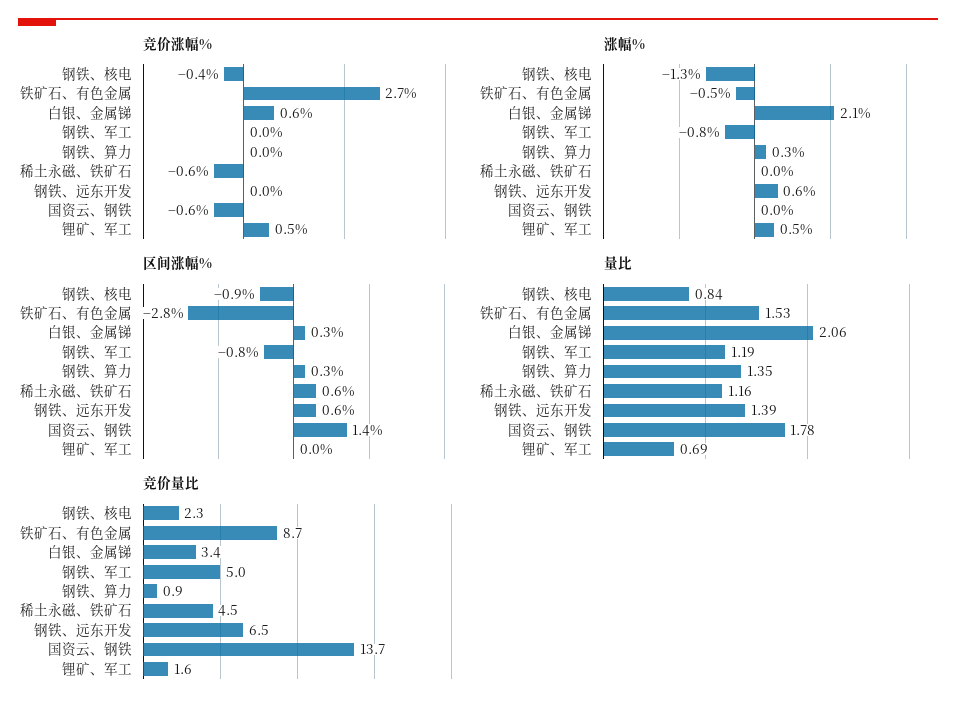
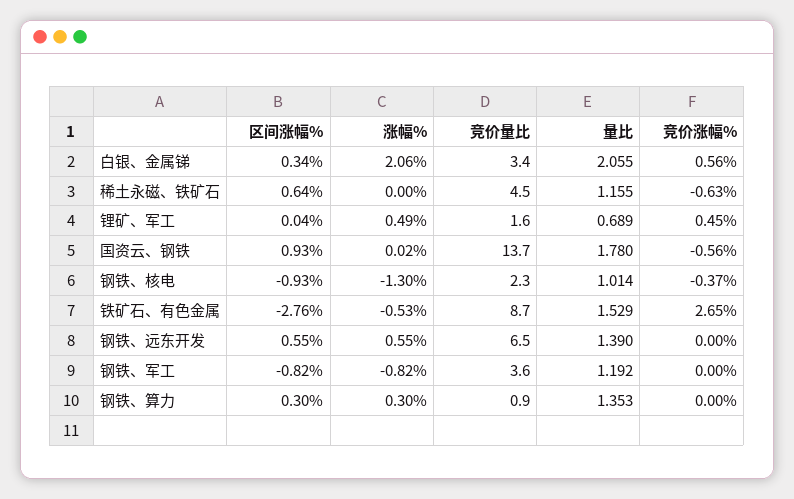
  {
    "竞价涨幅%": {
      "钢铁、核电": -0.37,
      "铁矿石、有色金属": 2.65,
      "白银、金属锑": 0.56,
      "钢铁、军工": 0,
      "钢铁、算力": 0,
      "稀土永磁、铁矿石": -0.63,
      "钢铁、远东开发": 0,
      "国资云、钢铁": -0.56,
      "锂矿、军工": 0.45
    },
    "涨幅%": {
      "钢铁、核电": -1.3,
      "铁矿石、有色金属": -0.53,
      "白银、金属锑": 2.06,
      "钢铁、军工": -0.82,
      "钢铁、算力": 0.3,
      "稀土永磁、铁矿石": 0,
      "钢铁、远东开发": 0.55,
      "国资云、钢铁": 0.02,
      "锂矿、军工": 0.49
    },
    "区间涨幅%": {
      "钢铁、核电": -0.93,
      "铁矿石、有色金属": -2.76,
      "白银、金属锑": 0.34,
      "钢铁、军工": -0.82,
      "钢铁、算力": 0.3,
      "稀土永磁、铁矿石": 0.64,
      "钢铁、远东开发": 0.55,
-     "国资云、钢铁": 1.4,
+     "国资云、钢铁": 0.93,
      "锂矿、军工": 0.04
    },
    "量比": {
-     "钢铁、核电": 0.84,
+     "钢铁、核电": 1.014,
      "铁矿石、有色金属": 1.529,
      "白银、金属锑": 2.055,
      "钢铁、军工": 1.192,
      "钢铁、算力": 1.353,
      "稀土永磁、铁矿石": 1.155,
      "钢铁、远东开发": 1.39,
      "国资云、钢铁": 1.78,
      "锂矿、军工": 0.689
    },
    "竞价量比": {
      "钢铁、核电": 2.3,
      "铁矿石、有色金属": 8.7,
      "白银、金属锑": 3.4,
-     "钢铁、军工": 5,
+     "钢铁、军工": 3.6,
      "钢铁、算力": 0.9,
      "稀土永磁、铁矿石": 4.5,
      "钢铁、远东开发": 6.5,
      "国资云、钢铁": 13.7,
      "锂矿、军工": 1.6
    }
  }

